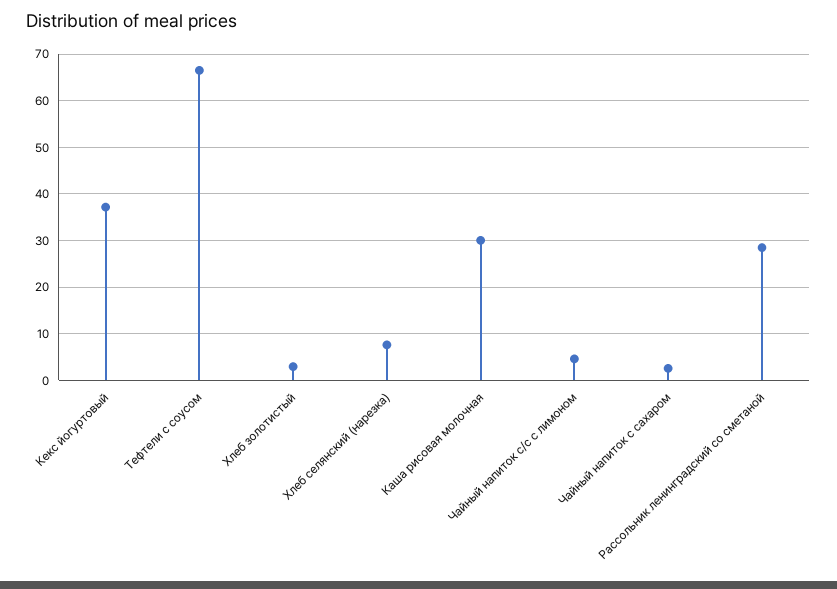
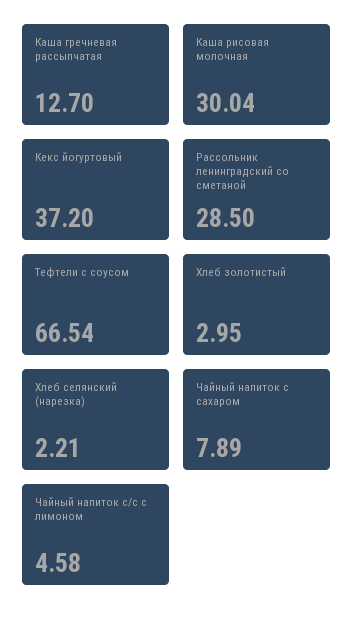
  {
    "Кекс йогуртовый": 37.2,
    "Тефтели с соусом": 66.54,
    "Хлеб золотистый": 2.95,
-   "Хлеб селянский (нарезка)": 8,
+   "Хлеб селянский (нарезка)": 2.21,
    "Каша рисовая молочная": 30.04,
    "Чайный напиток с/с с лимоном": 4.58,
-   "Чайный напиток с сахаром": 2,
+   "Чайный напиток с сахаром": 7.89,
-   "Рассольник ленинградский со сметаной": 28.5
+   "Рассольник ленинградский со сметаной": 28.5,
+   "Каша гречневая рассыпчатая": 12.7
  }

